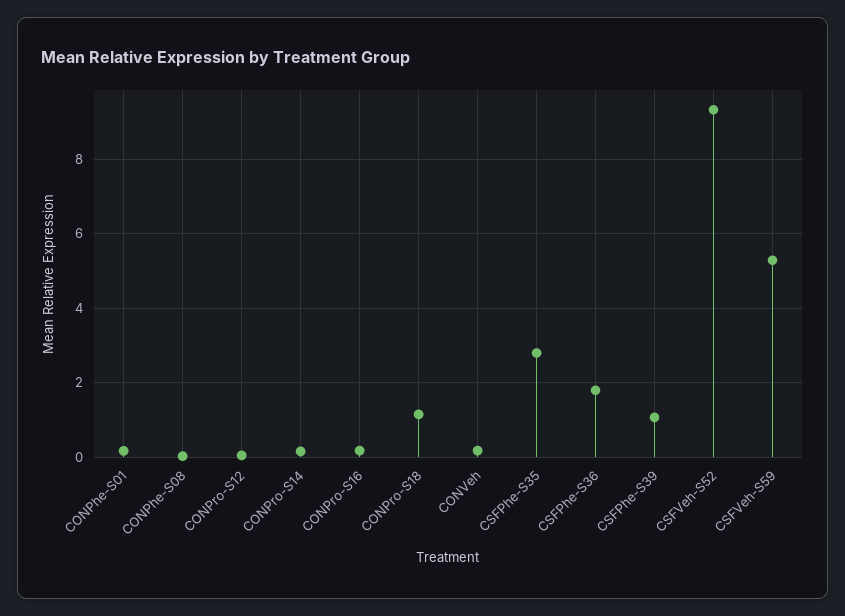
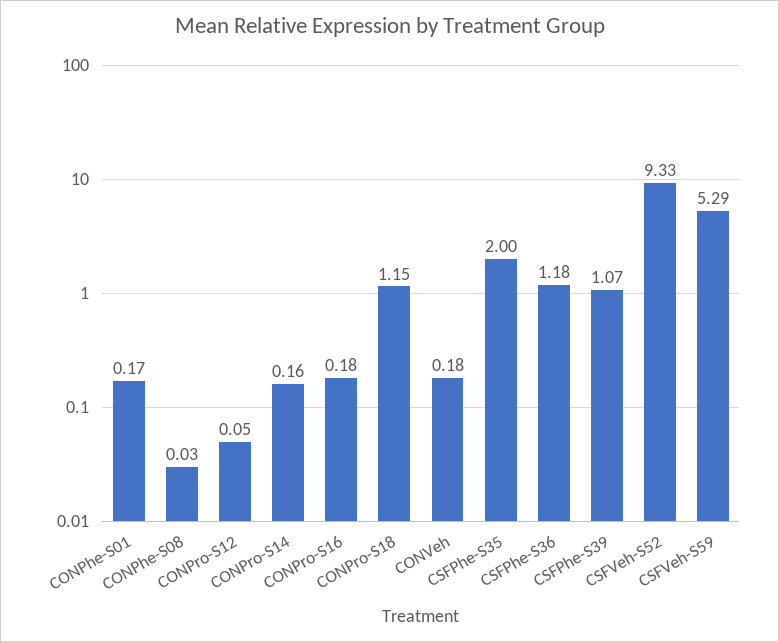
  {
    "CONPhe-S01": 0.17,
    "CONPhe-S08": 0.03,
    "CONPro-S12": 0.05,
    "CONPro-S14": 0.16,
    "CONPro-S16": 0.18,
    "CONPro-S18": 1.15,
    "CONVeh": 0.18,
-   "CSFPhe-S35": 2.8,
+   "CSFPhe-S35": 2,
-   "CSFPhe-S36": 1.8,
+   "CSFPhe-S36": 1.18,
    "CSFPhe-S39": 1.07,
    "CSFVeh-S52": 9.33,
    "CSFVeh-S59": 5.29
  }

